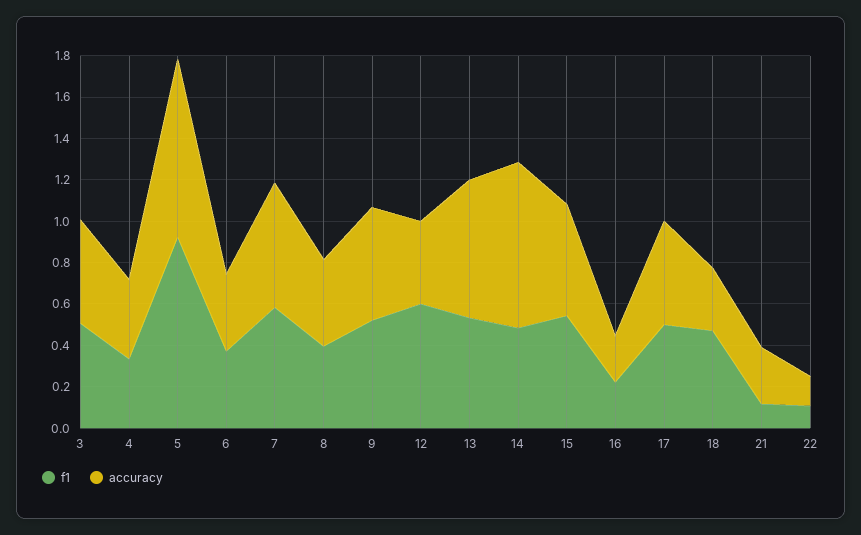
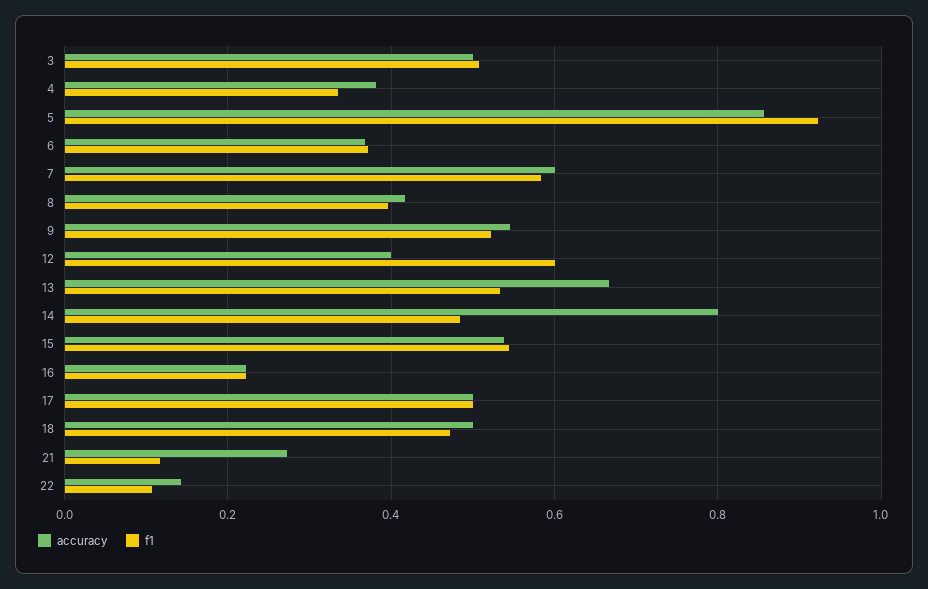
  {
    "f1": {
      "3": 0.5,
      "4": 0.34,
      "5": 0.92,
      "6": 0.38,
      "7": 0.58,
      "8": 0.4,
      "9": 0.52,
      "12": 0.6,
      "13": 0.54,
      "14": 0.48,
      "15": 0.54,
      "16": 0.22,
      "17": 0.5,
      "18": 0.48,
      "21": 0.12,
      "22": 0.1
    },
    "accuracy": {
      "3": 0.5,
      "4": 0.38,
      "5": 0.86,
      "6": 0.36,
      "7": 0.6,
      "8": 0.42,
      "9": 0.54,
      "12": 0.4,
      "13": 0.66,
      "14": 0.8,
      "15": 0.54,
      "16": 0.22,
      "17": 0.5,
-     "18": 0.3,
+     "18": 0.5,
      "21": 0.28,
      "22": 0.14
    }
  }

